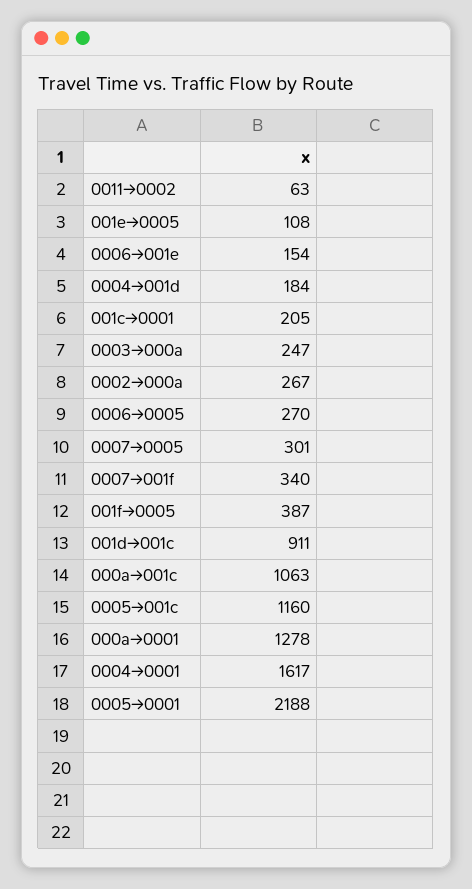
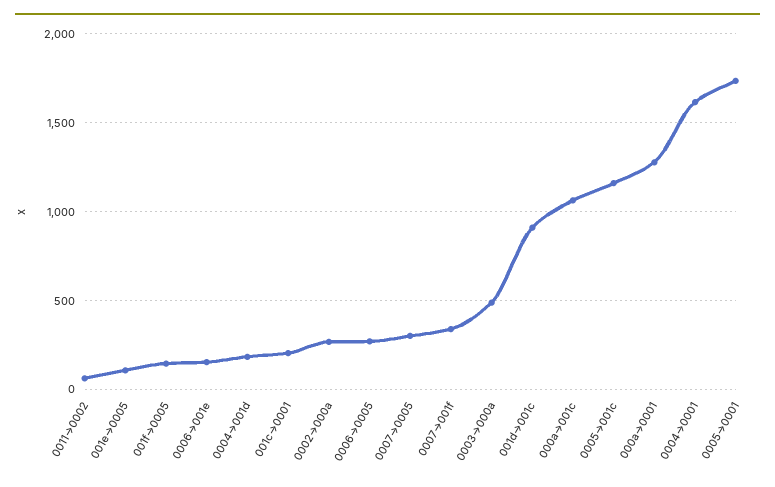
  {
    "0011→0002": 63,
    "001e→0005": 108,
    "0006→001e": 154,
    "0004→001d": 184,
    "001c→0001": 205,
-   "0003→000a": 247,
+   "0003→000a": 500,
    "0002→000a": 267,
    "0006→0005": 270,
    "0007→0005": 301,
    "0007→001f": 340,
-   "001f→0005": 387,
+   "001f→0005": 150,
    "001d→001c": 911,
    "000a→001c": 1063,
    "0005→001c": 1160,
    "000a→0001": 1278,
    "0004→0001": 1617,
-   "0005→0001": 2188
+   "0005→0001": 1750
  }

